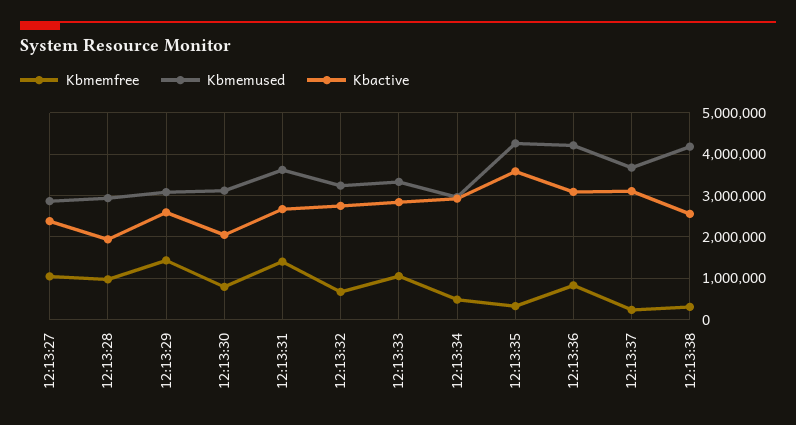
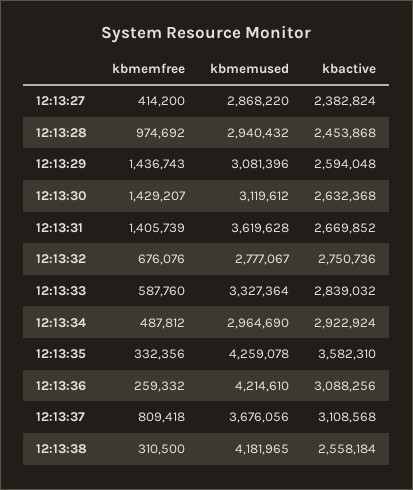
  {
    "Kbmemfree": {
-     "12:13:27": 1000000,
+     "12:13:27": 414200,
      "12:13:28": 974692,
      "12:13:29": 1436743,
-     "12:13:30": 800000,
+     "12:13:30": 1429207,
      "12:13:31": 1405739,
      "12:13:32": 676076,
-     "12:13:33": 1000000,
+     "12:13:33": 587760,
      "12:13:34": 487812,
      "12:13:35": 332356,
-     "12:13:36": 800000,
+     "12:13:36": 259332,
-     "12:13:37": 200000,
+     "12:13:37": 809418,
      "12:13:38": 310500
    },
    "Kbmemused": {
      "12:13:27": 2868220,
      "12:13:28": 2940432,
      "12:13:29": 3081396,
      "12:13:30": 3119612,
      "12:13:31": 3619628,
-     "12:13:32": 3200000,
+     "12:13:32": 2777067,
      "12:13:33": 3327364,
      "12:13:34": 2964690,
      "12:13:35": 4259078,
      "12:13:36": 4214610,
      "12:13:37": 3676056,
      "12:13:38": 4181965
    },
    "Kbactive": {
      "12:13:27": 2382824,
-     "12:13:28": 2000000,
+     "12:13:28": 2453868,
      "12:13:29": 2594048,
-     "12:13:30": 2000000,
+     "12:13:30": 2632368,
      "12:13:31": 2669852,
      "12:13:32": 2750736,
      "12:13:33": 2839032,
      "12:13:34": 2922924,
      "12:13:35": 3582310,
      "12:13:36": 3088256,
      "12:13:37": 3108568,
      "12:13:38": 2558184
    }
  }

